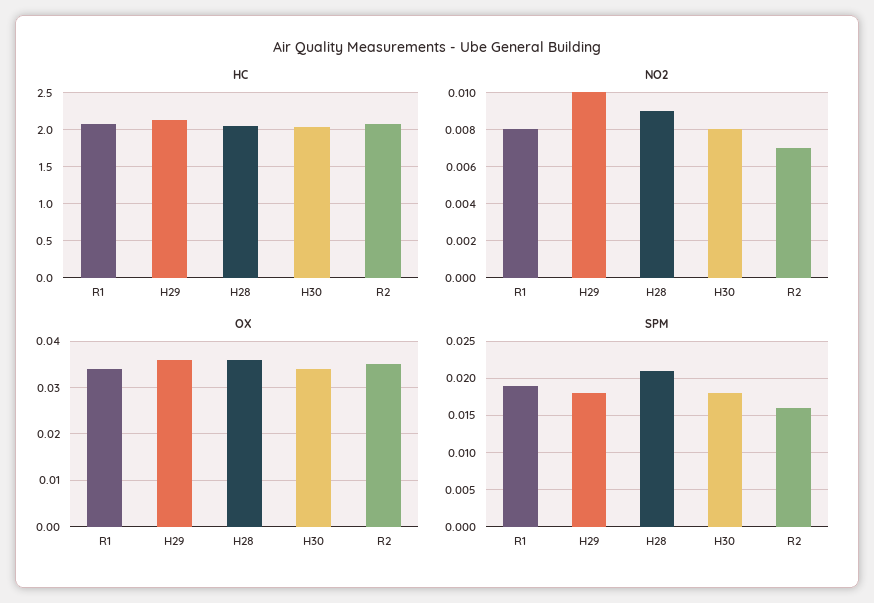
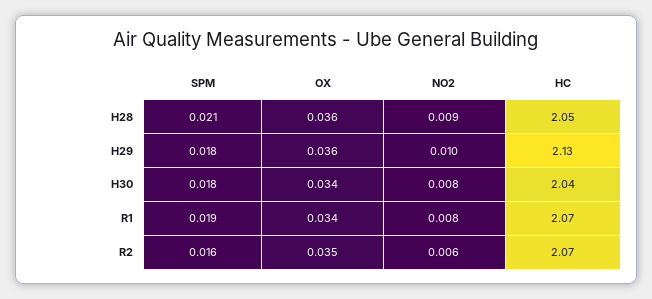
  {
    "HC": {
      "R1": 2.07,
      "H29": 2.13,
      "H28": 2.05,
      "H30": 2.04,
      "R2": 2.07
    },
    "NO2": {
      "R1": 0.008,
      "H29": 0.01,
      "H28": 0.009,
      "H30": 0.008,
-     "R2": 0.007
+     "R2": 0.006
    },
    "OX": {
      "R1": 0.034,
      "H29": 0.036,
      "H28": 0.036,
      "H30": 0.034,
      "R2": 0.035
    },
    "SPM": {
      "R1": 0.019,
      "H29": 0.018,
      "H28": 0.021,
      "H30": 0.018,
      "R2": 0.016
    }
  }

